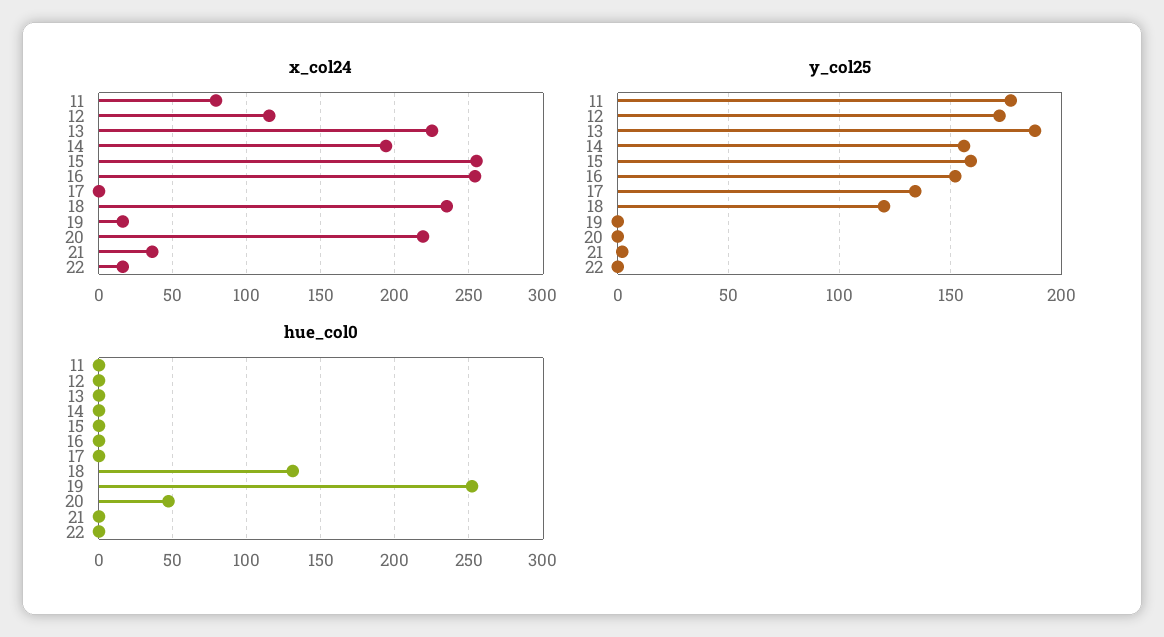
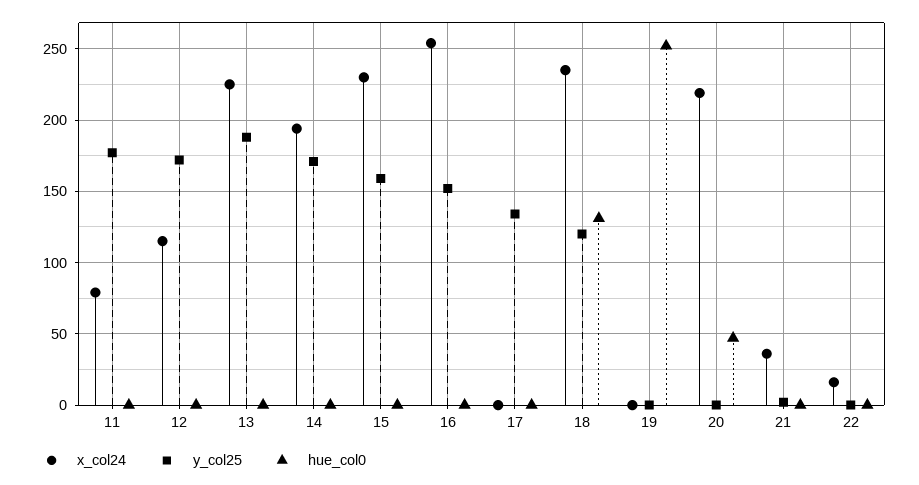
  {
    "x_col24": {
      "11": 80,
      "12": 115,
      "13": 225,
      "14": 195,
-     "15": 255,
+     "15": 230,
      "16": 255,
      "17": 0,
      "18": 235,
-     "19": 15,
+     "19": 0,
      "20": 220,
      "21": 35,
      "22": 15
    },
    "y_col25": {
      "11": 175,
      "12": 170,
      "13": 190,
-     "14": 155,
+     "14": 170,
      "15": 160,
      "16": 150,
      "17": 135,
      "18": 120,
      "19": 0,
      "20": 0,
      "21": 0,
      "22": 0
    },
    "hue_col0": {
      "11": 0,
      "12": 0,
      "13": 0,
      "14": 0,
      "15": 0,
      "16": 0,
      "17": 0,
      "18": 130,
      "19": 250,
      "20": 45,
      "21": 0,
      "22": 0
    }
  }

